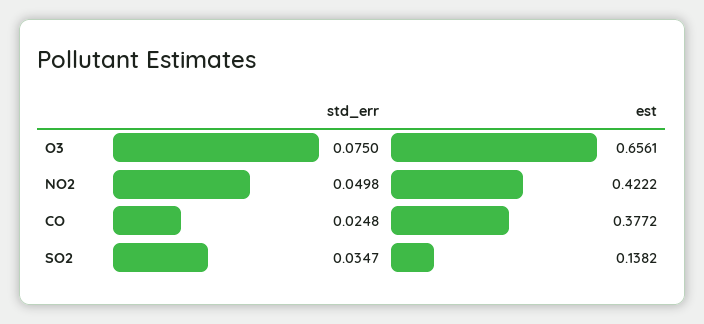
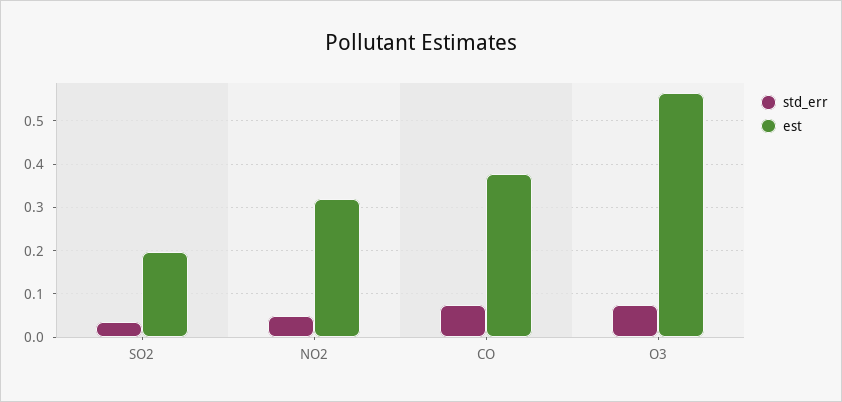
  {
    "std_err": {
      "O3": 0.075,
      "NO2": 0.0498,
-     "CO": 0.0248,
+     "CO": 0.08,
      "SO2": 0.0347
    },
    "est": {
-     "O3": 0.6561,
+     "O3": 0.56,
-     "NO2": 0.4222,
+     "NO2": 0.32,
      "CO": 0.3772,
-     "SO2": 0.1382
+     "SO2": 0.2
    }
  }

